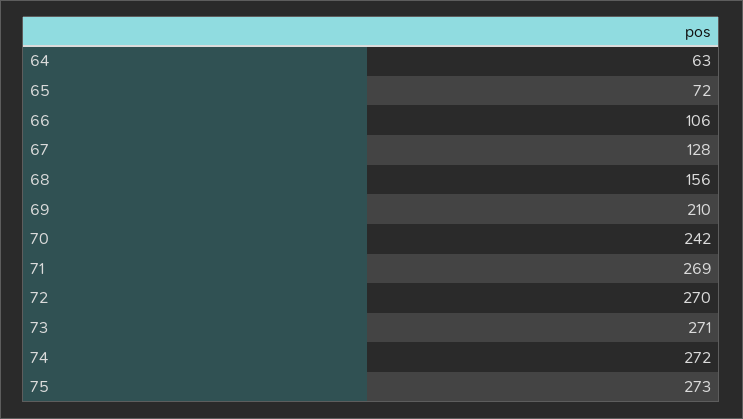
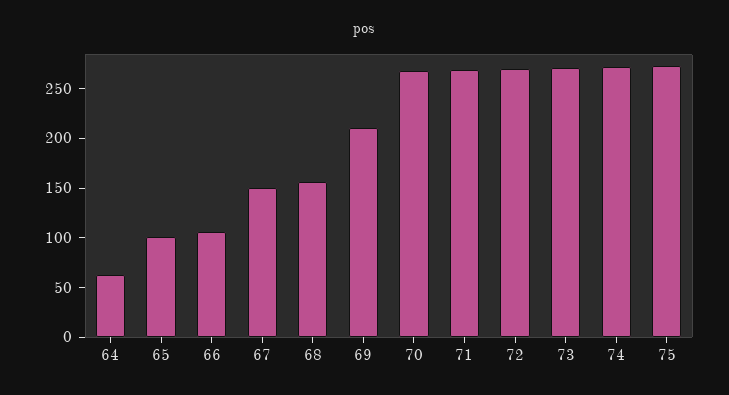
  {
    "64": 63,
-   "65": 72,
+   "65": 100,
    "66": 106,
-   "67": 128,
+   "67": 150,
    "68": 156,
    "69": 210,
-   "70": 242,
+   "70": 270,
    "71": 269,
    "72": 270,
    "73": 271,
    "74": 272,
    "75": 273
  }

